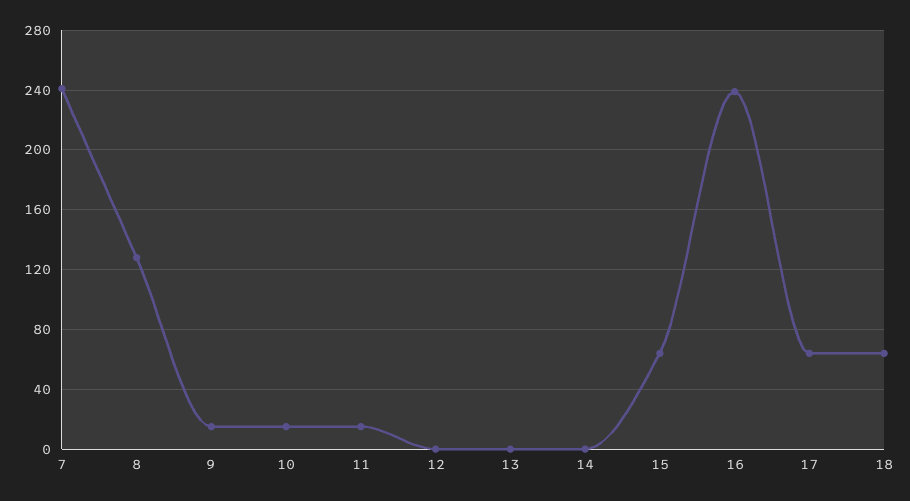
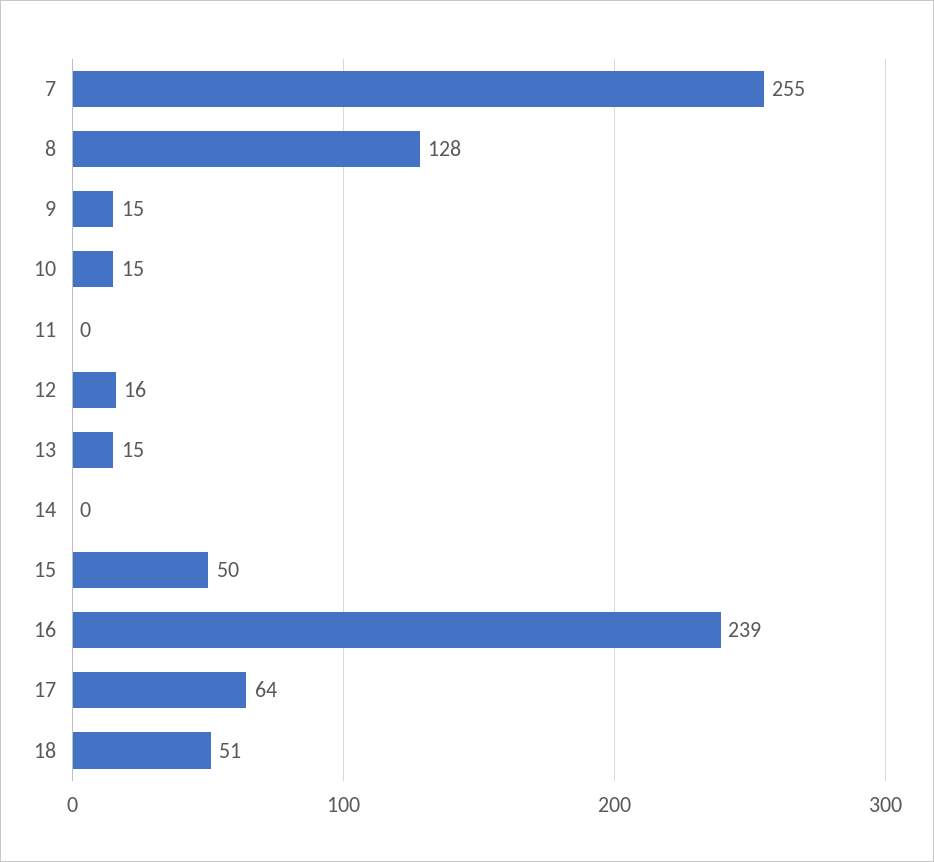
  {
-   "7": 240,
+   "7": 255,
    "8": 128,
    "9": 15,
    "10": 15,
-   "11": 15,
+   "11": 0,
-   "12": 0,
+   "12": 16,
-   "13": 0,
+   "13": 15,
    "14": 0,
-   "15": 65,
+   "15": 50,
    "16": 239,
    "17": 64,
-   "18": 65
+   "18": 51
  }

